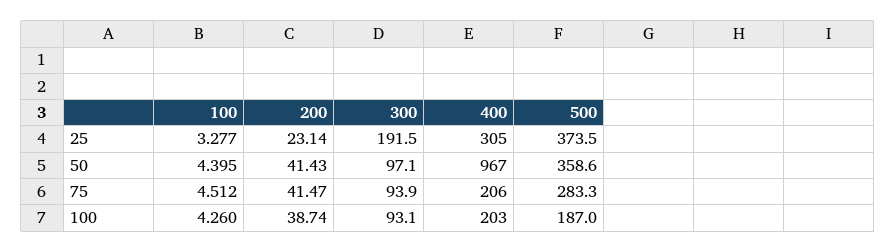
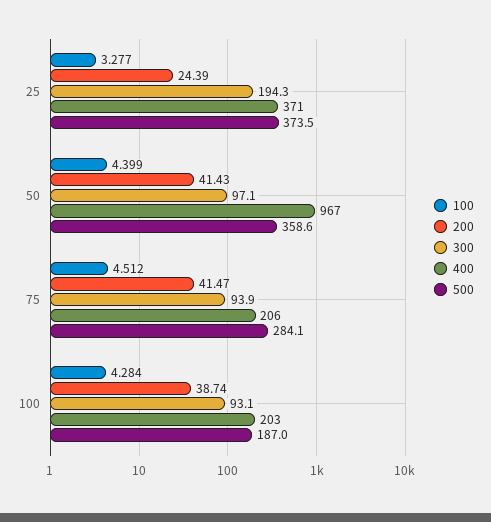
  {
    "100": {
      "25": 3.277,
-     "50": 4.395,
+     "50": 4.399,
      "75": 4.512,
-     "100": 4.26
+     "100": 4.284
    },
    "200": {
-     "25": 23.14,
+     "25": 24.39,
      "50": 41.43,
      "75": 41.47,
      "100": 38.74
    },
    "300": {
-     "25": 191.5,
+     "25": 194.3,
      "50": 97.1,
      "75": 93.9,
      "100": 93.1
    },
    "400": {
-     "25": 305,
+     "25": 371,
      "50": 967,
      "75": 206,
      "100": 203
    },
    "500": {
      "25": 373.5,
      "50": 358.6,
-     "75": 283.3,
+     "75": 284.1,
      "100": 187
    }
  }

